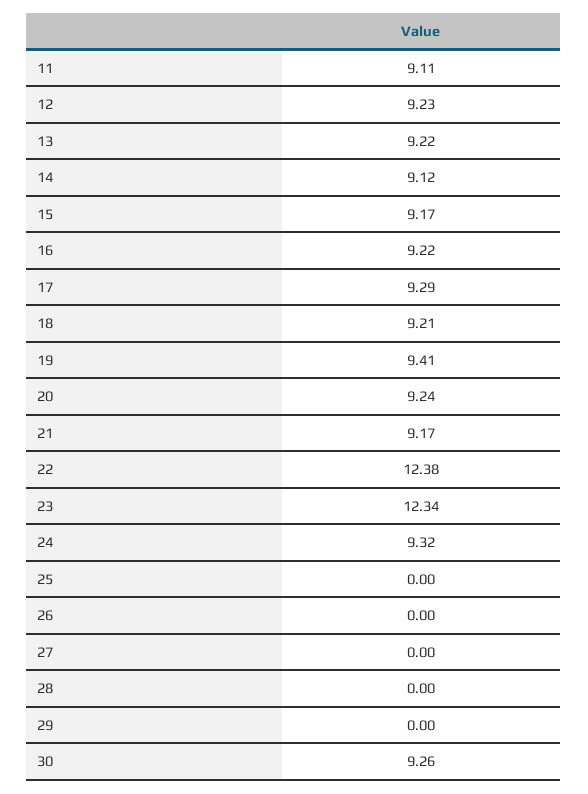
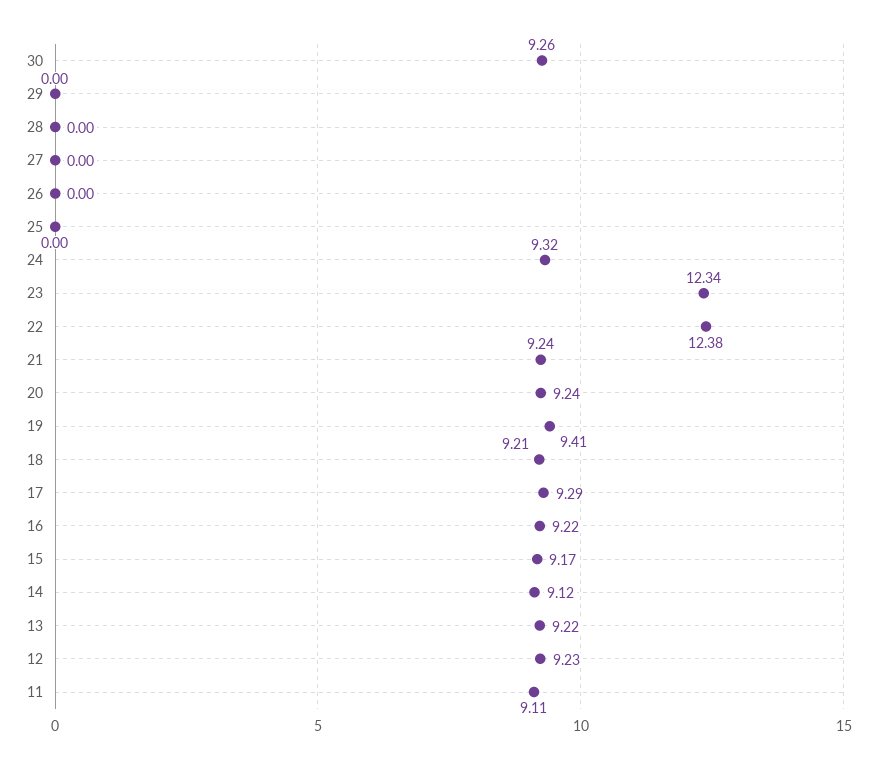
  {
    "11": 9.11,
    "12": 9.23,
    "13": 9.22,
    "14": 9.12,
    "15": 9.17,
    "16": 9.22,
    "17": 9.29,
    "18": 9.21,
    "19": 9.41,
    "20": 9.24,
-   "21": 9.17,
+   "21": 9.24,
    "22": 12.38,
    "23": 12.34,
    "24": 9.32,
    "25": 0,
    "26": 0,
    "27": 0,
    "28": 0,
    "29": 0,
    "30": 9.26
  }

